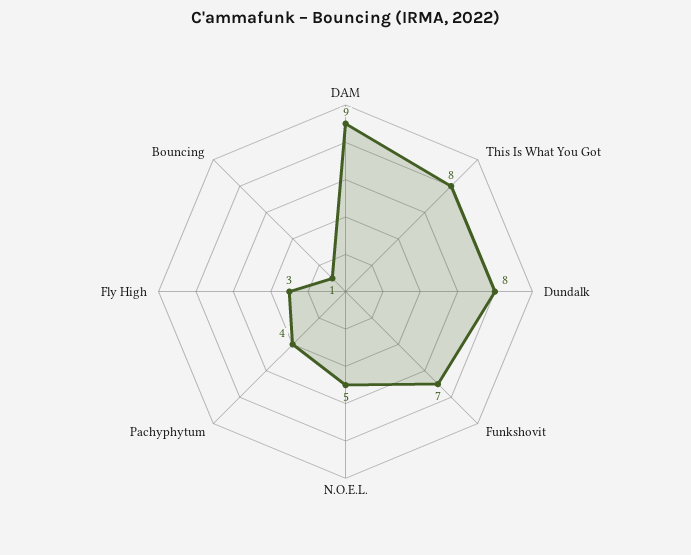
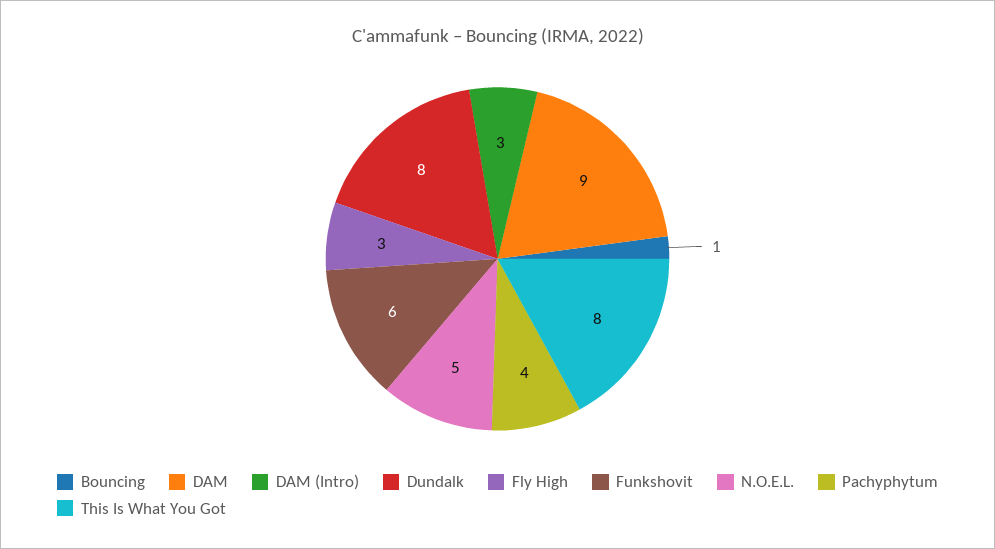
  {
    "DAM": 9,
    "This Is What You Got": 8,
    "Dundalk": 8,
-   "Funkshovit": 7,
+   "Funkshovit": 6,
    "N.O.E.L.": 5,
    "Pachyphytum": 4,
    "Fly High": 3,
-   "Bouncing": 1
+   "Bouncing": 1,
+   "DAM (Intro)": 3
  }

